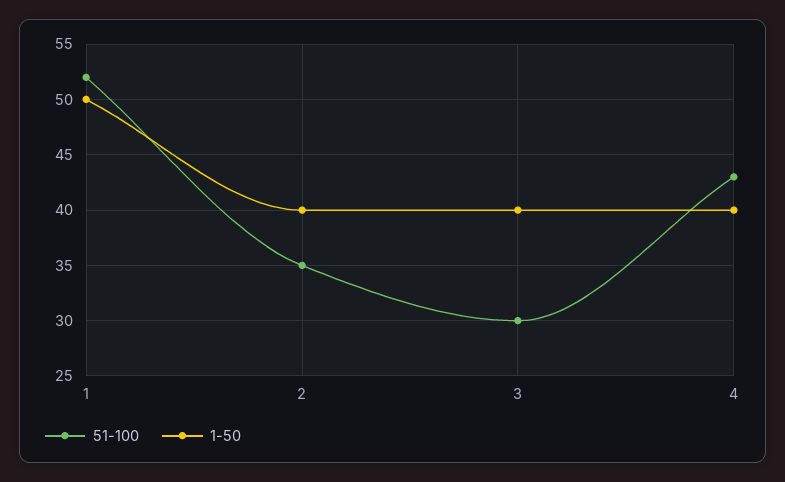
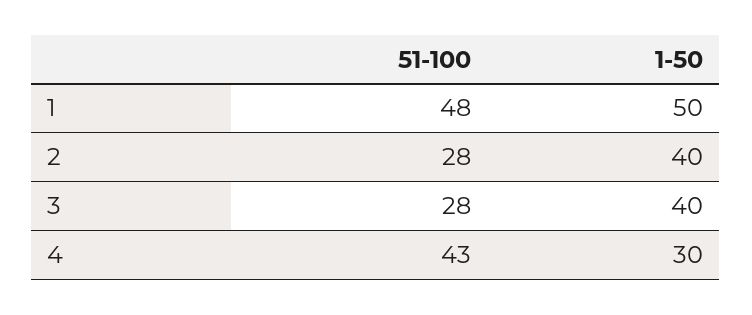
  {
    "51-100": {
-     "1": 52,
+     "1": 48,
-     "2": 35,
+     "2": 28,
-     "3": 30,
+     "3": 28,
      "4": 43
    },
    "1-50": {
      "1": 50,
      "2": 40,
      "3": 40,
-     "4": 40
+     "4": 30
    }
  }

